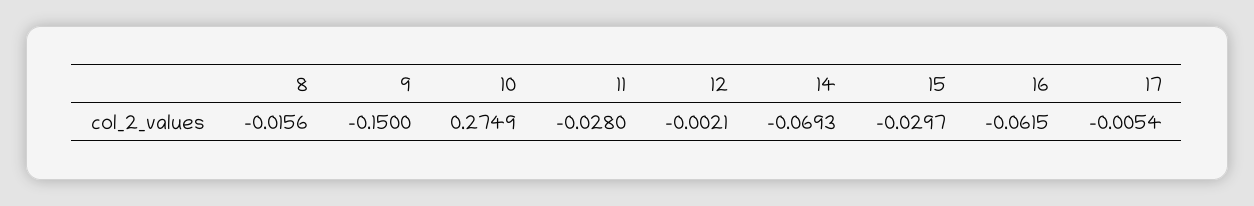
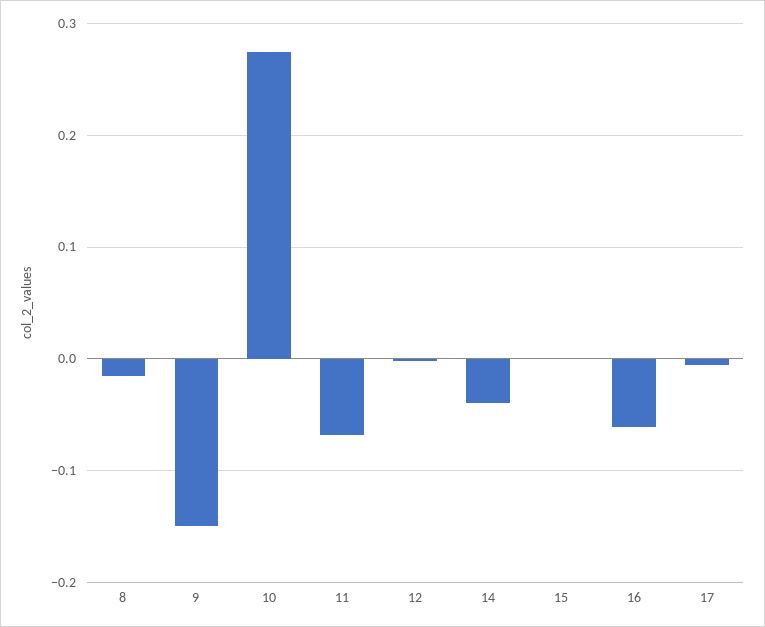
  {
    "8": -0.0156,
    "9": -0.15,
    "10": 0.2749,
-   "11": -0.028,
+   "11": -0.07,
    "12": -0.0021,
-   "14": -0.0693,
+   "14": -0.04,
-   "15": -0.0297,
+   "15": 0,
    "16": -0.0615,
    "17": -0.0054
  }

